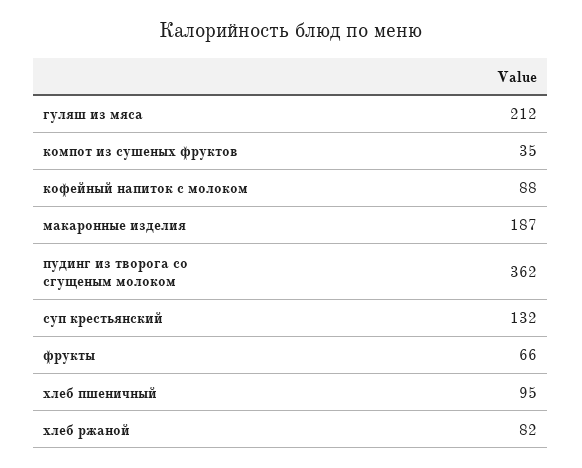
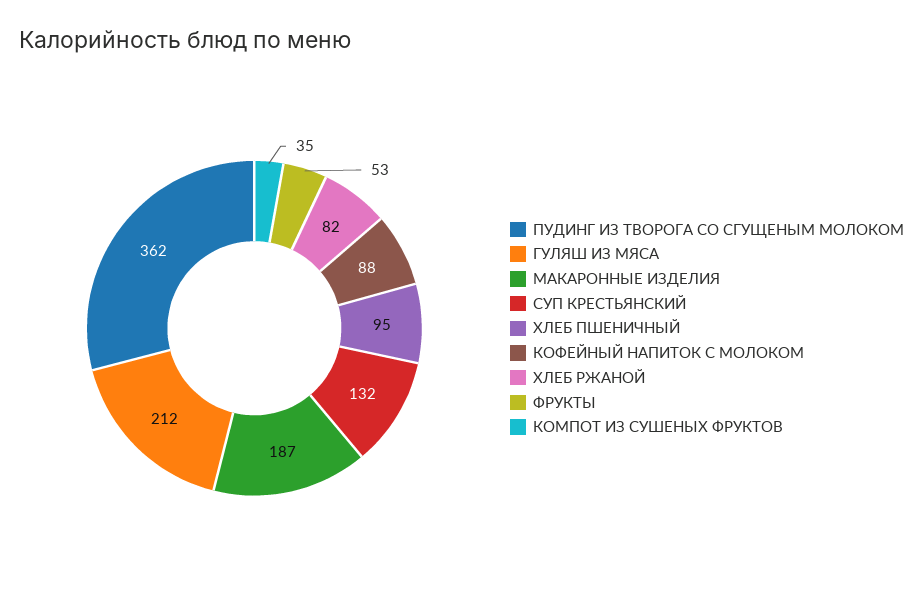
  {
    "гуляш из мяса": 212,
    "компот из сушеных фруктов": 35,
    "кофейный напиток с молоком": 88,
    "макаронные изделия": 187,
    "пудинг из творога со сгущеным молоком": 362,
    "суп крестьянский": 132,
-   "фрукты": 66,
+   "фрукты": 53,
    "хлеб пшеничный": 95,
    "хлеб ржаной": 82
  }

